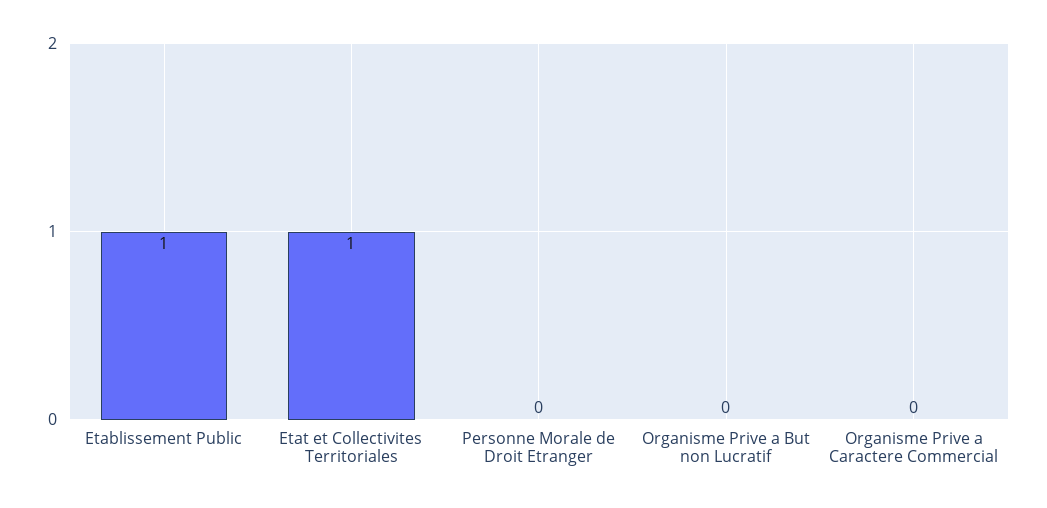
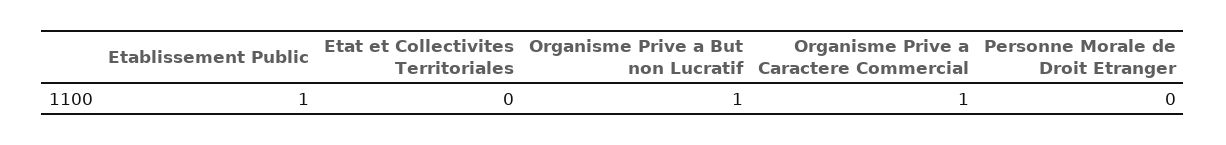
  {
    "Etablissement Public": 1,
-   "Etat et Collectivites Territoriales": 1,
+   "Etat et Collectivites Territoriales": 0,
    "Personne Morale de Droit Etranger": 0,
-   "Organisme Prive a But non Lucratif": 0,
+   "Organisme Prive a But non Lucratif": 1,
-   "Organisme Prive a Caractere Commercial": 0
+   "Organisme Prive a Caractere Commercial": 1
  }

